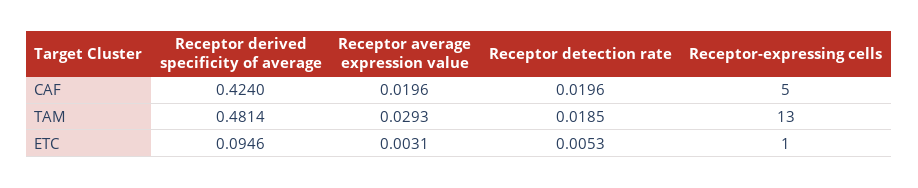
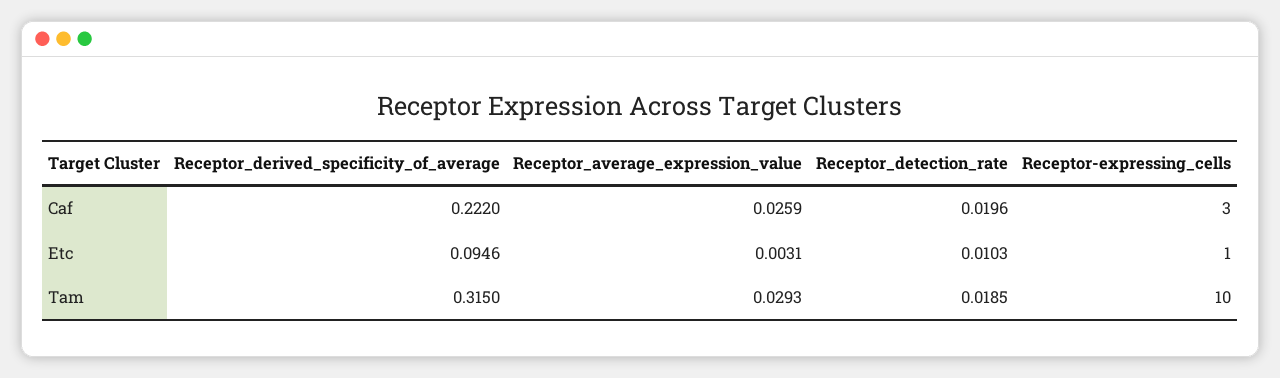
  {
    "Receptor derived specificity of average": {
-     "CAF": 0.424,
+     "CAF": 0.222,
-     "TAM": 0.4814,
+     "TAM": 0.315,
      "ETC": 0.0946
    },
    "Receptor average expression value": {
-     "CAF": 0.0196,
+     "CAF": 0.0259,
      "TAM": 0.0293,
      "ETC": 0.0031
    },
    "Receptor detection rate": {
      "CAF": 0.0196,
      "TAM": 0.0185,
-     "ETC": 0.0053
+     "ETC": 0.0103
    },
    "Receptor-expressing cells": {
-     "CAF": 5,
+     "CAF": 3,
-     "TAM": 13,
+     "TAM": 10,
      "ETC": 1
    }
  }

